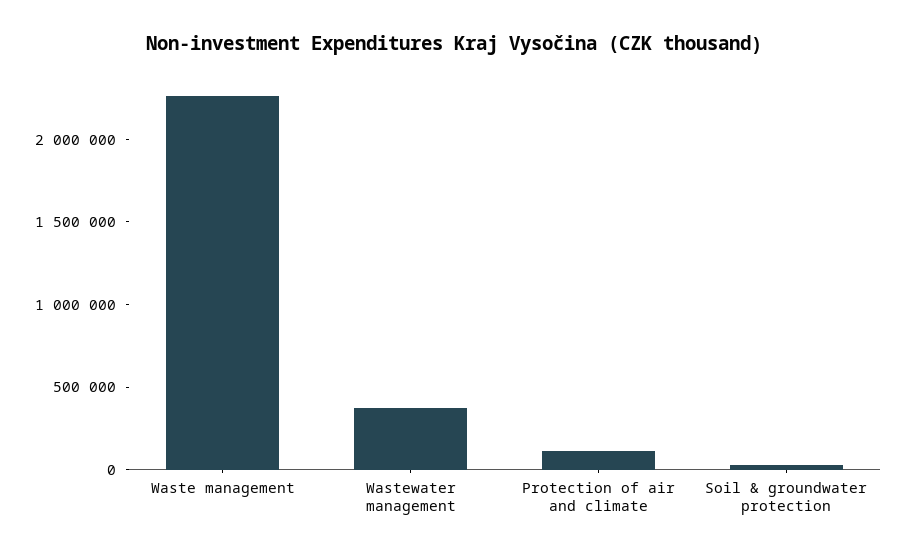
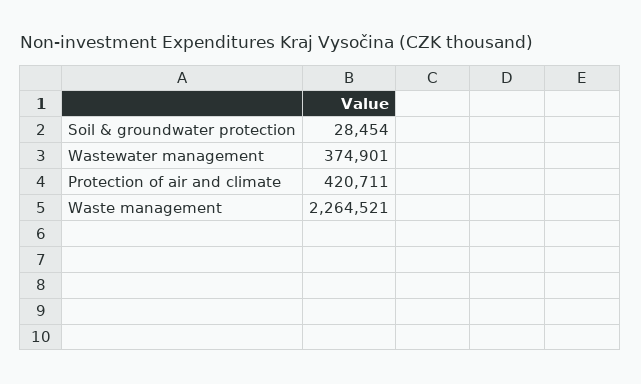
  {
    "Waste management": 2264521,
    "Wastewater management": 374901,
-   "Protection of air and climate": 100000,
+   "Protection of air and climate": 420711,
    "Soil & groundwater protection": 28454
  }

